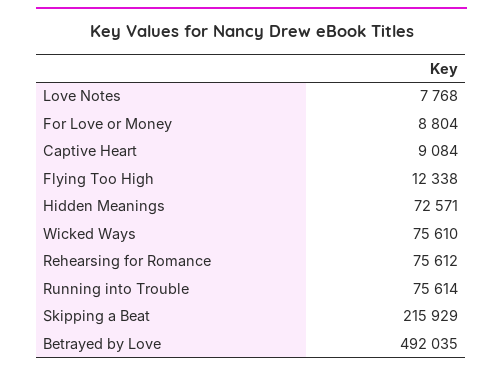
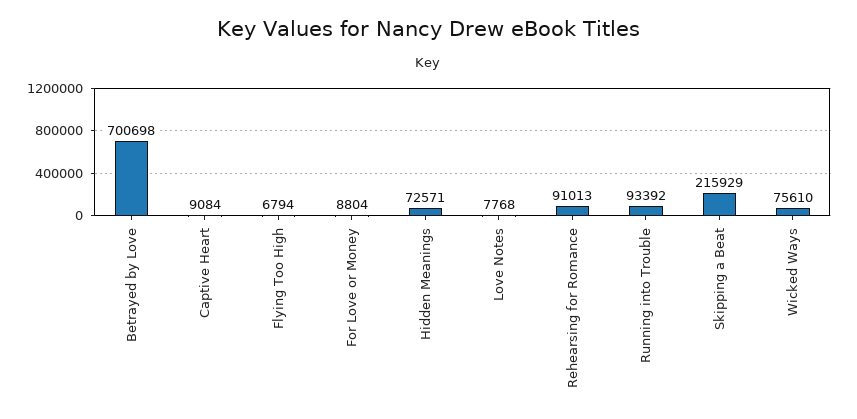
  {
    "Love Notes": 7768,
    "For Love or Money": 8804,
    "Captive Heart": 9084,
-   "Flying Too High": 12338,
+   "Flying Too High": 6794,
    "Hidden Meanings": 72571,
    "Wicked Ways": 75610,
-   "Rehearsing for Romance": 75612,
+   "Rehearsing for Romance": 91013,
-   "Running into Trouble": 75614,
+   "Running into Trouble": 93392,
    "Skipping a Beat": 215929,
-   "Betrayed by Love": 492035
+   "Betrayed by Love": 700698
  }

